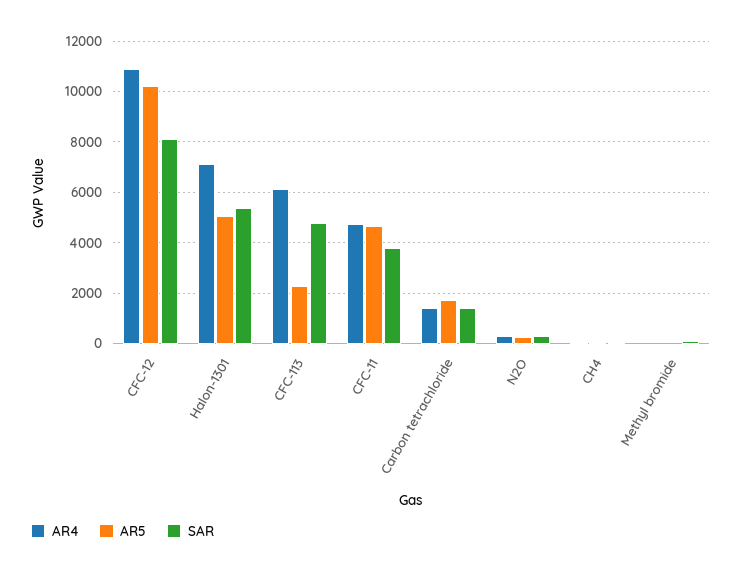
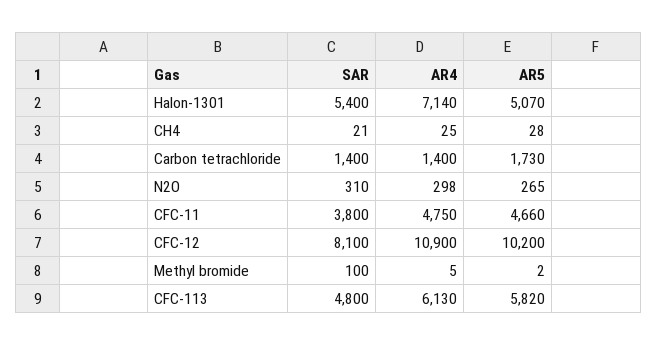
  {
    "AR4": {
      "CFC-12": 10900,
      "Halon-1301": 7140,
      "CFC-113": 6130,
      "CFC-11": 4750,
      "Carbon tetrachloride": 1400,
      "N2O": 298,
      "CH4": 25,
      "Methyl bromide": 5
    },
    "AR5": {
      "CFC-12": 10200,
      "Halon-1301": 5070,
-     "CFC-113": 2250,
+     "CFC-113": 5820,
      "CFC-11": 4660,
      "Carbon tetrachloride": 1730,
      "N2O": 265,
      "CH4": 28,
      "Methyl bromide": 2
    },
    "SAR": {
      "CFC-12": 8100,
      "Halon-1301": 5400,
      "CFC-113": 4800,
      "CFC-11": 3800,
      "Carbon tetrachloride": 1400,
      "N2O": 310,
      "CH4": 21,
      "Methyl bromide": 100
    }
  }

